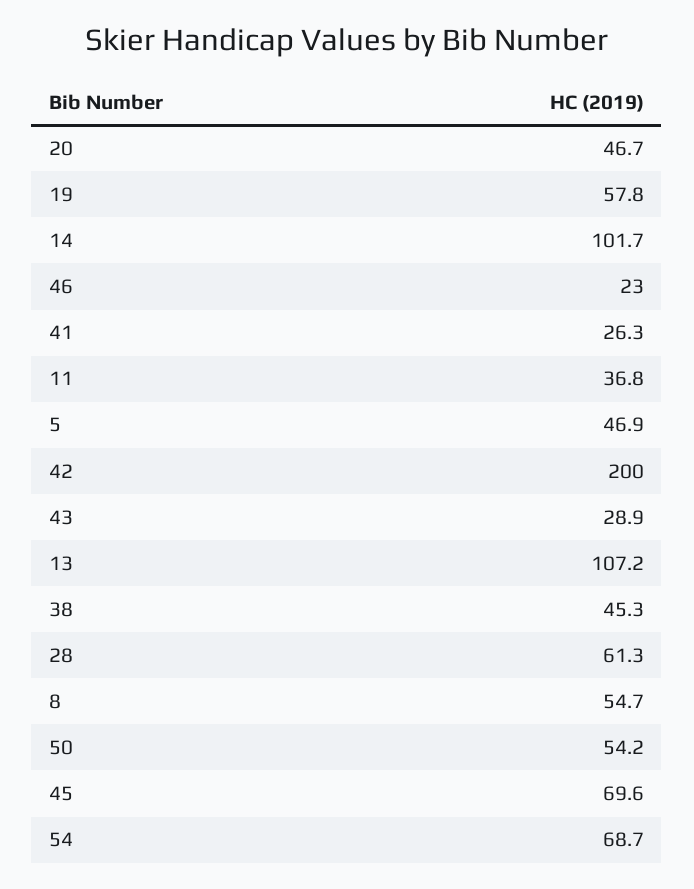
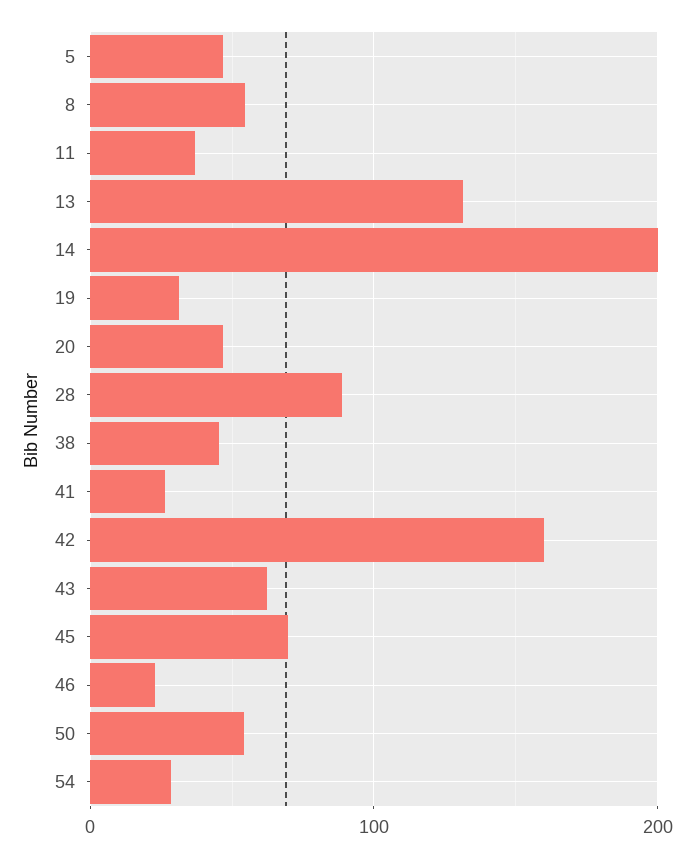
  {
    "20": 46.7,
-   "19": 57.8,
+   "19": 30,
-   "14": 101.7,
+   "14": 200,
    "46": 23,
    "41": 26.3,
    "11": 36.8,
    "5": 46.9,
-   "42": 200,
+   "42": 160,
-   "43": 28.9,
+   "43": 60,
-   "13": 107.2,
+   "13": 130,
    "38": 45.3,
-   "28": 61.3,
+   "28": 90,
    "8": 54.7,
    "50": 54.2,
    "45": 69.6,
-   "54": 68.7
+   "54": 30
  }

